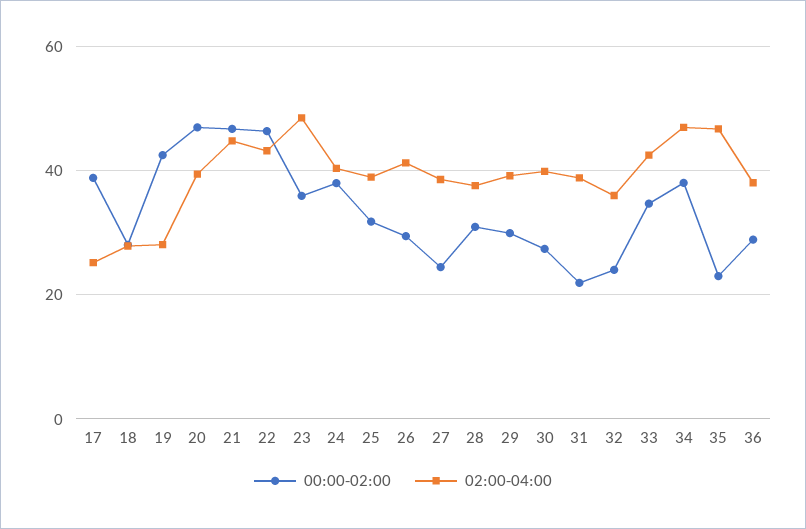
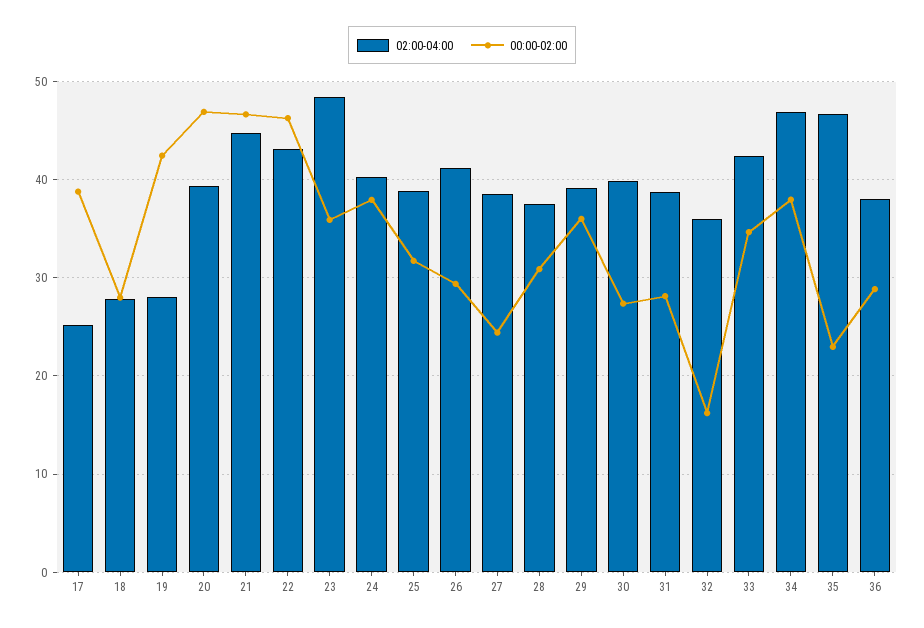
  {
    "00:00-02:00": {
      "17": 39,
      "18": 28,
      "19": 42,
      "20": 47,
      "21": 47,
      "22": 46,
      "23": 36,
      "24": 38,
      "25": 32,
      "26": 29,
      "27": 24,
      "28": 31,
-     "29": 30,
+     "29": 36,
      "30": 27,
-     "31": 22,
+     "31": 28,
-     "32": 24,
+     "32": 16,
      "33": 35,
      "34": 38,
      "35": 23,
      "36": 29
    },
    "02:00-04:00": {
      "17": 25,
      "18": 28,
      "19": 28,
      "20": 39,
      "21": 45,
      "22": 43,
      "23": 48,
      "24": 40,
      "25": 39,
      "26": 41,
      "27": 39,
      "28": 38,
      "29": 39,
      "30": 40,
      "31": 39,
      "32": 36,
      "33": 42,
      "34": 47,
      "35": 47,
      "36": 38
    }
  }

